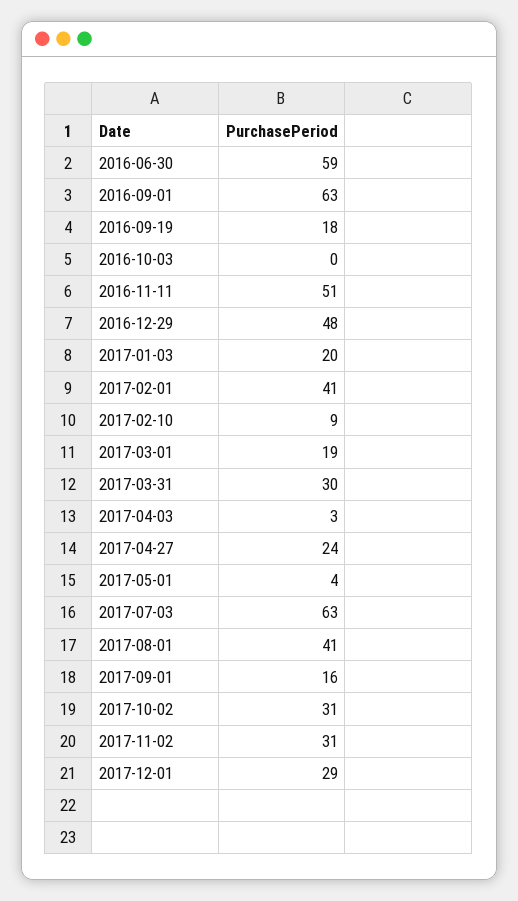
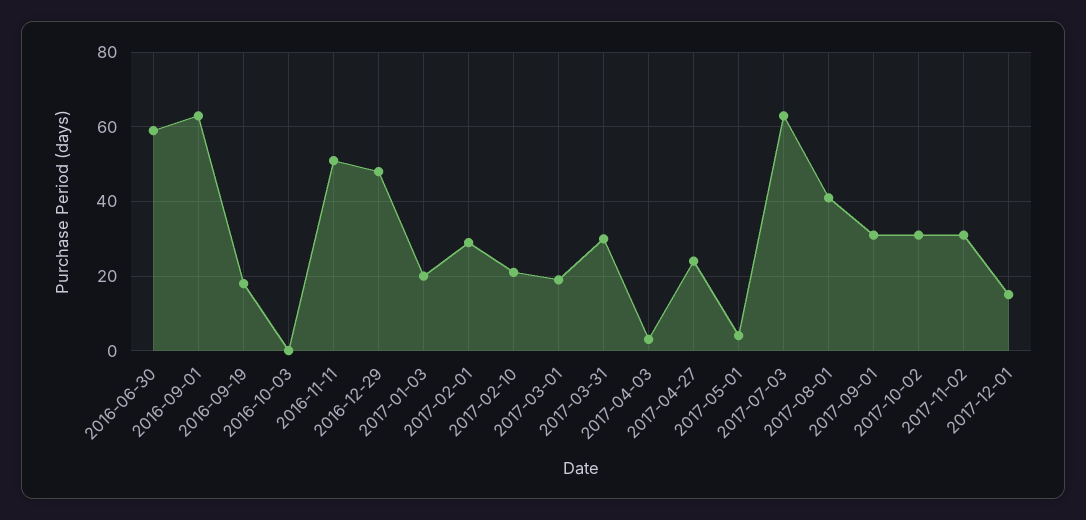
  {
    "2016-06-30": 59,
    "2016-09-01": 63,
    "2016-09-19": 18,
    "2016-10-03": 0,
    "2016-11-11": 51,
    "2016-12-29": 48,
    "2017-01-03": 20,
-   "2017-02-01": 41,
+   "2017-02-01": 30,
-   "2017-02-10": 9,
+   "2017-02-10": 20,
    "2017-03-01": 19,
    "2017-03-31": 30,
    "2017-04-03": 3,
    "2017-04-27": 24,
    "2017-05-01": 4,
    "2017-07-03": 63,
    "2017-08-01": 41,
-   "2017-09-01": 16,
+   "2017-09-01": 30,
    "2017-10-02": 31,
    "2017-11-02": 31,
-   "2017-12-01": 29
+   "2017-12-01": 15
  }

